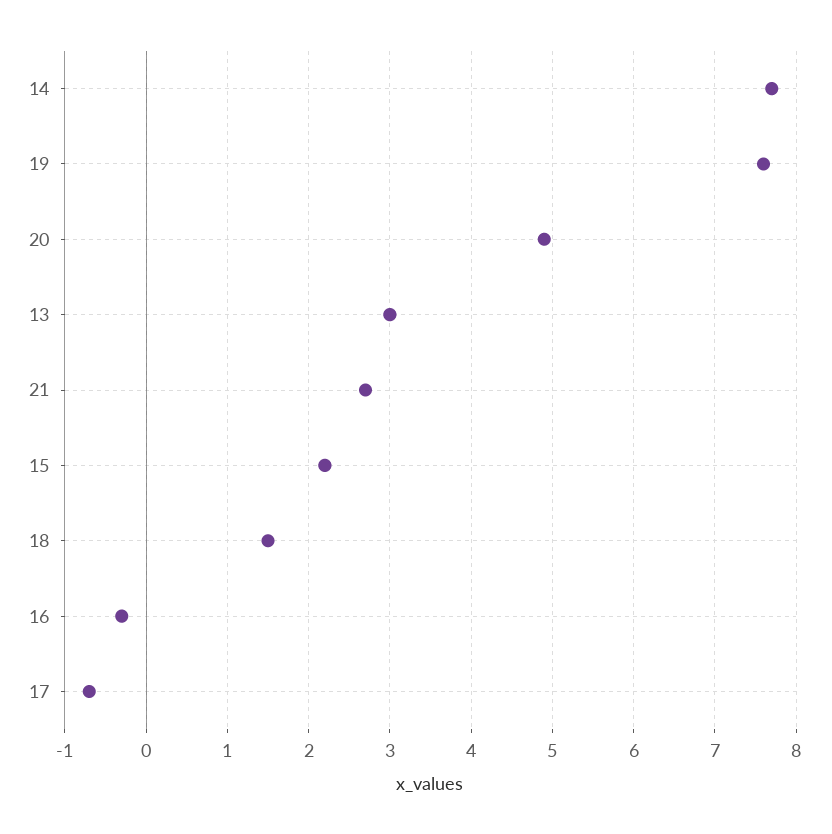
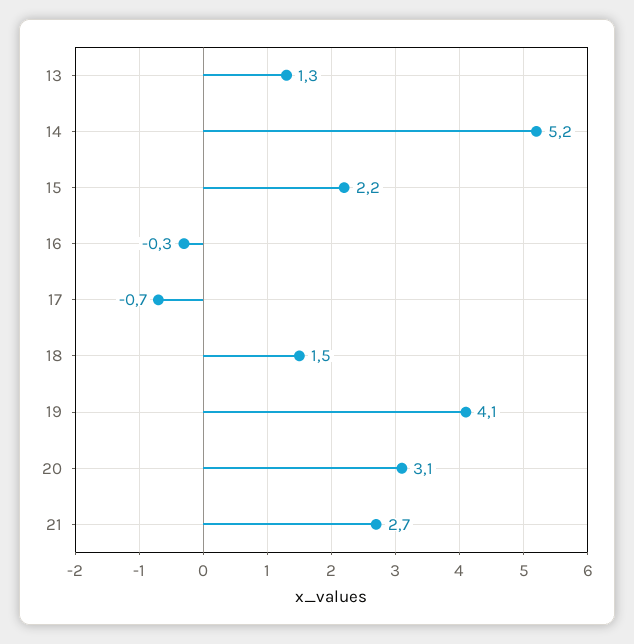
  {
-   "14": 7.7,
+   "14": 5.2,
-   "19": 7.6,
+   "19": 4.1,
-   "20": 4.9,
+   "20": 3.1,
-   "13": 3,
+   "13": 1.3,
    "21": 2.7,
    "15": 2.2,
    "18": 1.5,
    "16": -0.3,
    "17": -0.7
  }

